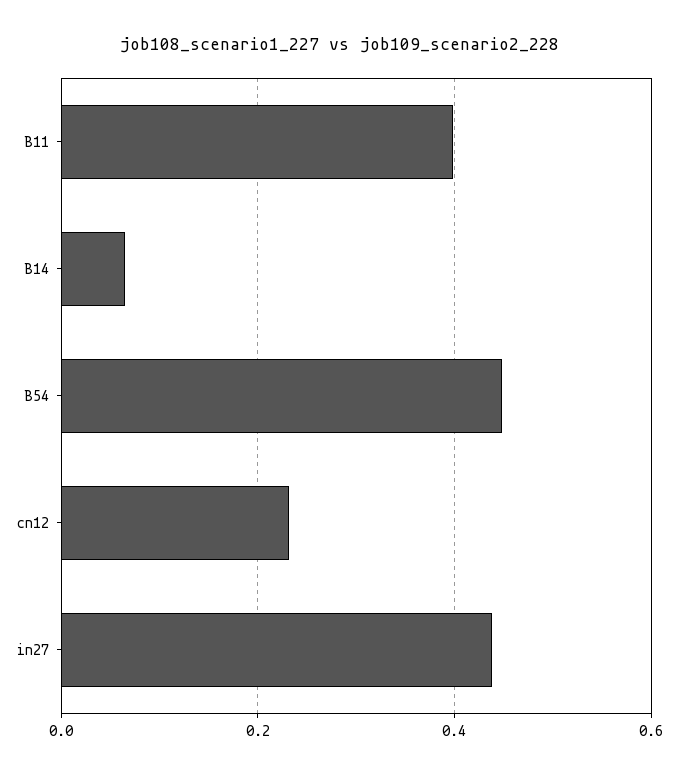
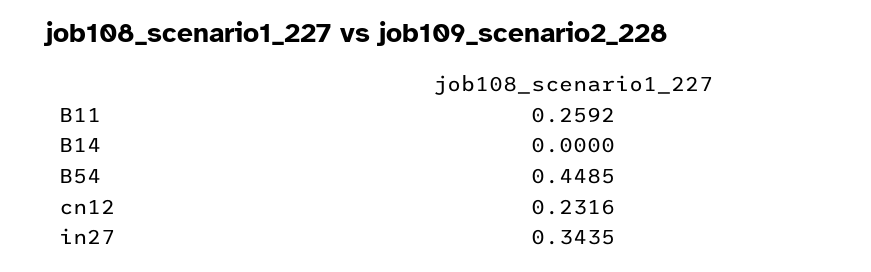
  {
-   "B11": 0.4,
+   "B11": 0.2592,
-   "B14": 0.06,
+   "B14": 0,
    "B54": 0.4485,
    "cn12": 0.2316,
-   "in27": 0.44
+   "in27": 0.3435
  }

